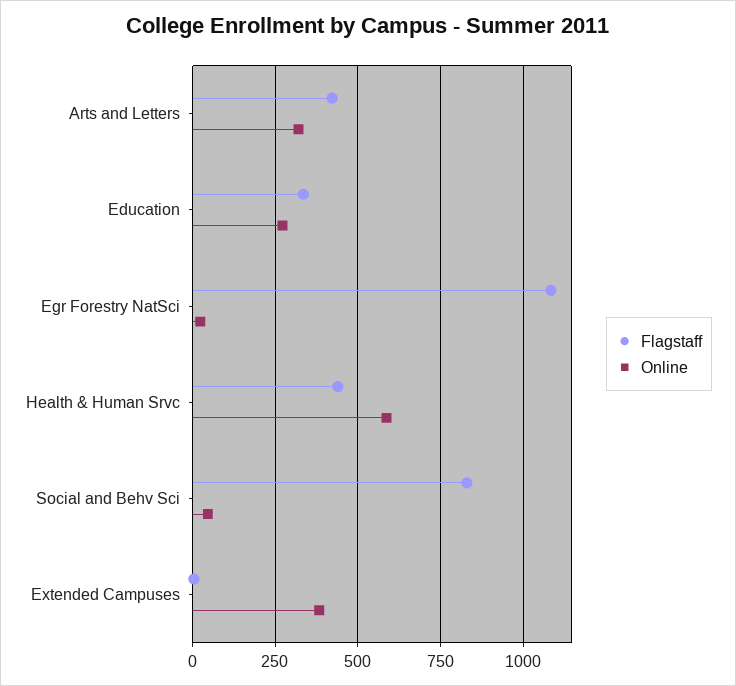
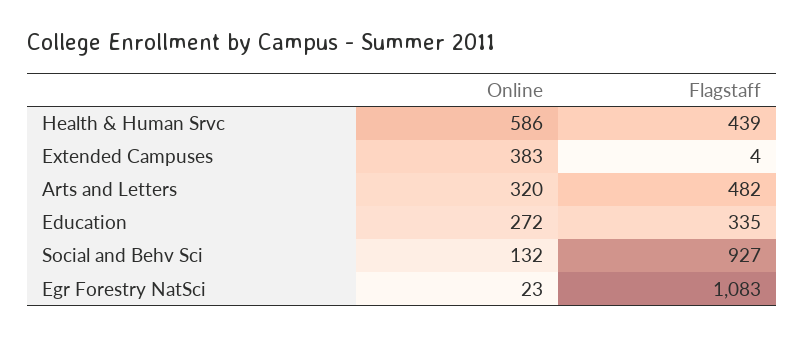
  {
    "Flagstaff": {
-     "Arts and Letters": 425,
+     "Arts and Letters": 482,
      "Education": 335,
      "Egr Forestry NatSci": 1083,
      "Health & Human Srvc": 439,
-     "Social and Behv Sci": 825,
+     "Social and Behv Sci": 927,
      "Extended Campuses": 4
    },
    "Online": {
      "Arts and Letters": 320,
      "Education": 272,
      "Egr Forestry NatSci": 23,
      "Health & Human Srvc": 586,
-     "Social and Behv Sci": 50,
+     "Social and Behv Sci": 132,
      "Extended Campuses": 383
    }
  }

